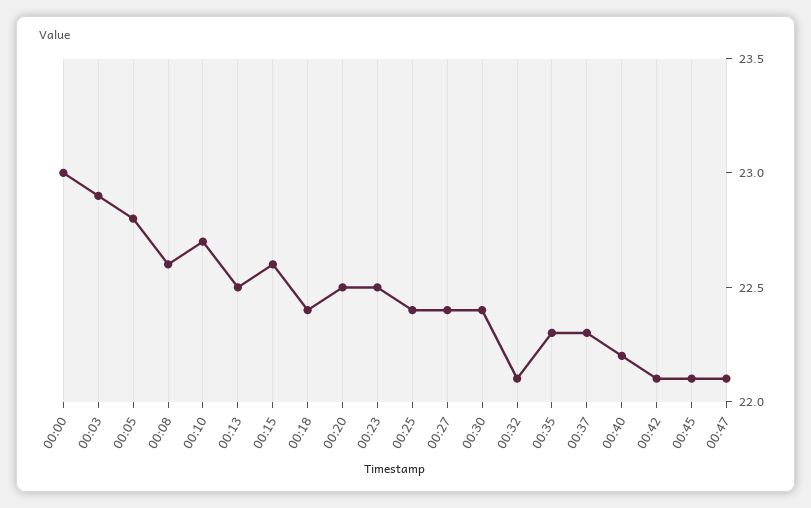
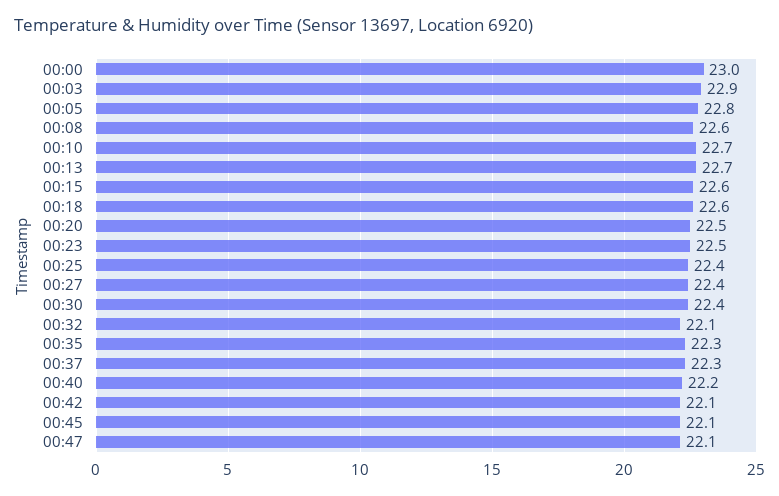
  {
    "00:00": 23,
    "00:03": 22.9,
    "00:05": 22.8,
    "00:08": 22.6,
    "00:10": 22.7,
-   "00:13": 22.5,
+   "00:13": 22.7,
    "00:15": 22.6,
-   "00:18": 22.4,
+   "00:18": 22.6,
    "00:20": 22.5,
    "00:23": 22.5,
    "00:25": 22.4,
    "00:27": 22.4,
    "00:30": 22.4,
    "00:32": 22.1,
    "00:35": 22.3,
    "00:37": 22.3,
    "00:40": 22.2,
    "00:42": 22.1,
    "00:45": 22.1,
    "00:47": 22.1
  }

